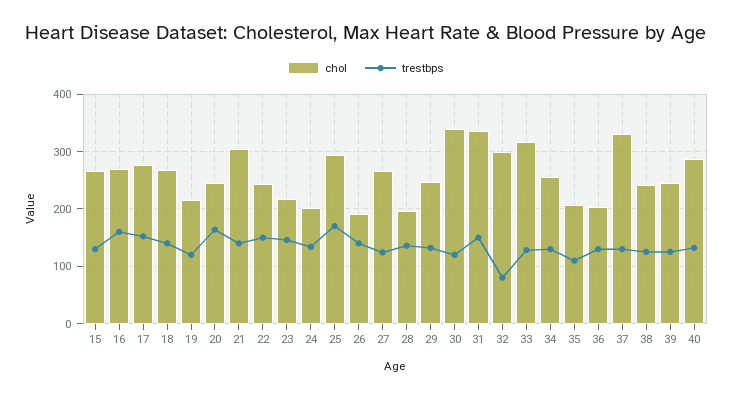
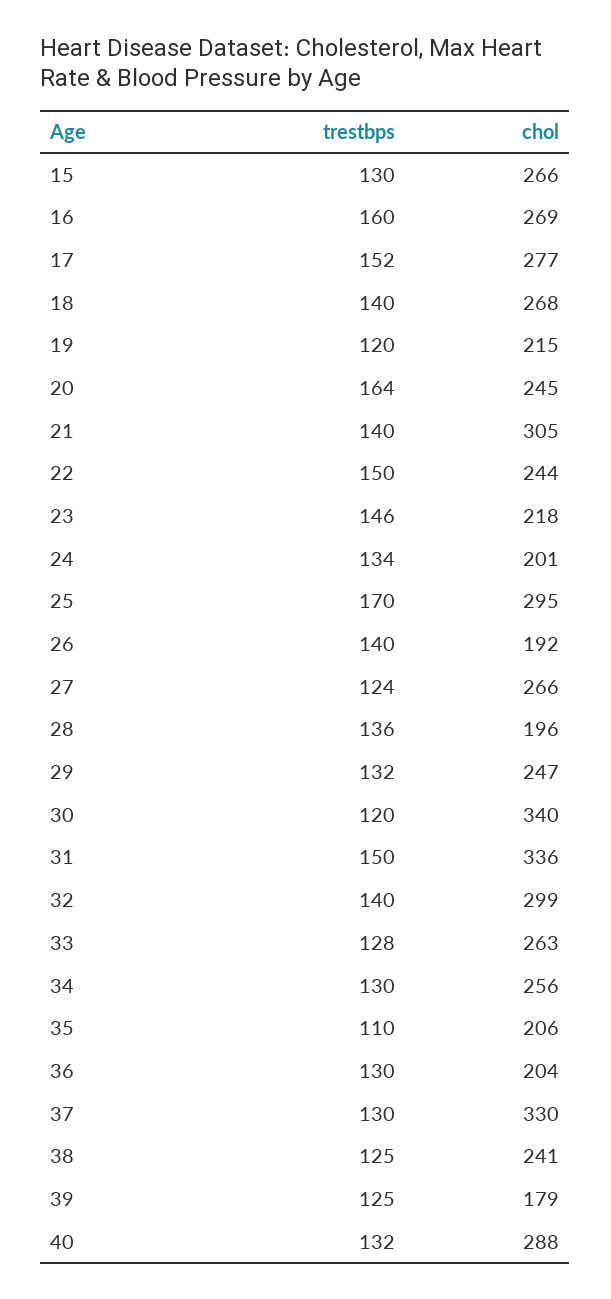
  {
    "chol": {
      "15": 266,
      "16": 269,
      "17": 277,
      "18": 268,
      "19": 215,
      "20": 245,
      "21": 305,
      "22": 244,
      "23": 218,
      "24": 201,
      "25": 295,
      "26": 192,
      "27": 266,
      "28": 196,
      "29": 247,
      "30": 340,
      "31": 336,
      "32": 299,
-     "33": 320,
+     "33": 263,
      "34": 256,
      "35": 206,
      "36": 204,
      "37": 330,
      "38": 241,
-     "39": 240,
+     "39": 179,
      "40": 288
    },
    "trestbps": {
      "15": 130,
      "16": 160,
      "17": 152,
      "18": 140,
      "19": 120,
      "20": 164,
      "21": 140,
      "22": 150,
      "23": 146,
      "24": 134,
      "25": 170,
      "26": 140,
      "27": 124,
      "28": 136,
      "29": 132,
      "30": 120,
      "31": 150,
-     "32": 80,
+     "32": 140,
      "33": 128,
      "34": 130,
      "35": 110,
      "36": 130,
      "37": 130,
      "38": 125,
      "39": 125,
      "40": 132
    }
  }

